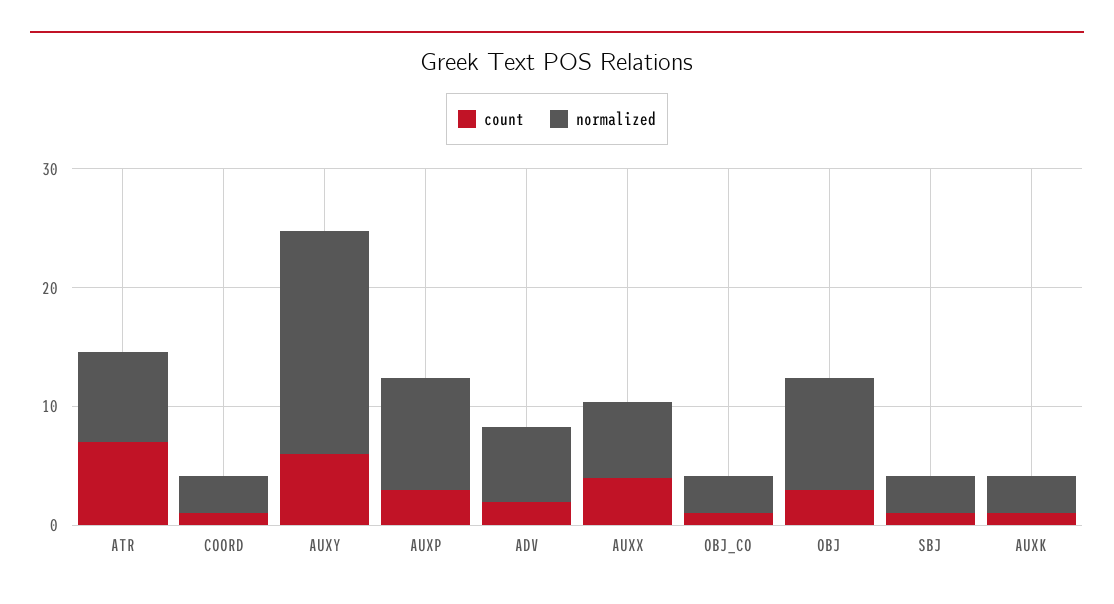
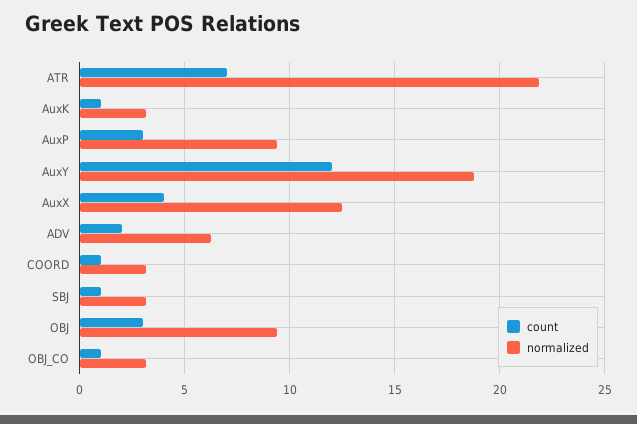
  {
    "count": {
      "ATR": 7,
      "COORD": 1,
-     "AUXY": 6,
+     "AUXY": 12,
      "AUXP": 3,
      "ADV": 2,
      "AUXX": 4,
      "OBJ_CO": 1,
      "OBJ": 3,
      "SBJ": 1,
      "AUXK": 1
    },
    "normalized": {
-     "ATR": 8,
+     "ATR": 22,
      "COORD": 3,
      "AUXY": 19,
      "AUXP": 9.5,
      "ADV": 6.5,
-     "AUXX": 6,
+     "AUXX": 12.5,
      "OBJ_CO": 3,
      "OBJ": 9.5,
      "SBJ": 3,
      "AUXK": 3
    }
  }

